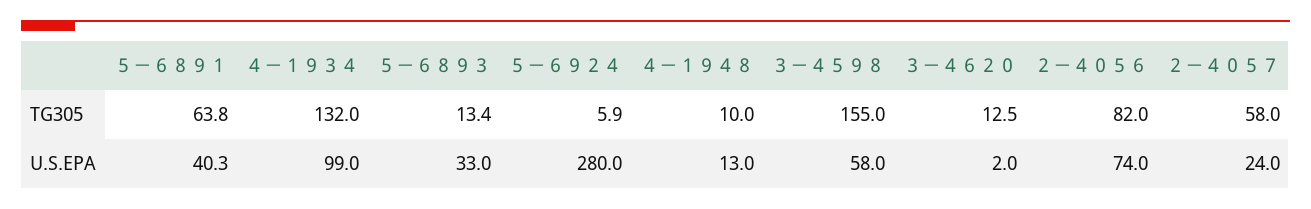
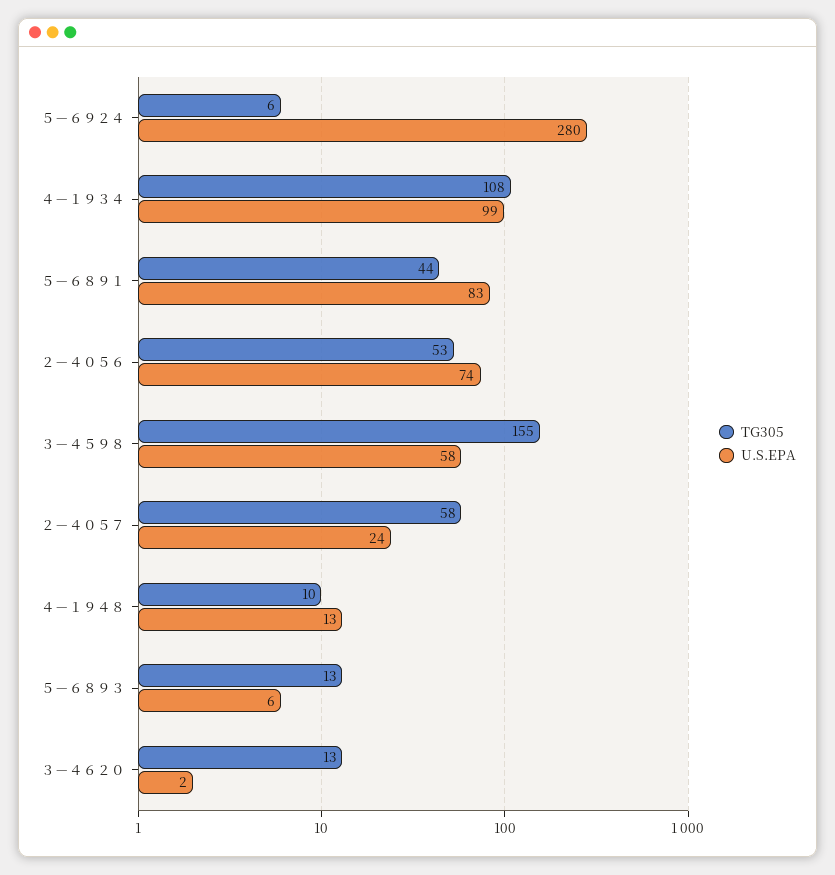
  {
    "TG305": {
-     "５－６８９１": 63.8,
+     "５－６８９１": 44,
-     "４－１９３４": 132,
+     "４－１９３４": 108,
      "５－６８９３": 13.4,
      "５－６９２４": 5.9,
      "４－１９４８": 10,
      "３－４５９８": 155,
      "３－４６２０": 12.5,
-     "２－４０５６": 82,
+     "２－４０５６": 53,
      "２－４０５７": 58
    },
    "U.S.EPA": {
-     "５－６８９１": 40.3,
+     "５－６８９１": 83,
      "４－１９３４": 99,
-     "５－６８９３": 33,
+     "５－６８９３": 6,
      "５－６９２４": 280,
      "４－１９４８": 13,
      "３－４５９８": 58,
      "３－４６２０": 2,
      "２－４０５６": 74,
      "２－４０５７": 24
    }
  }

